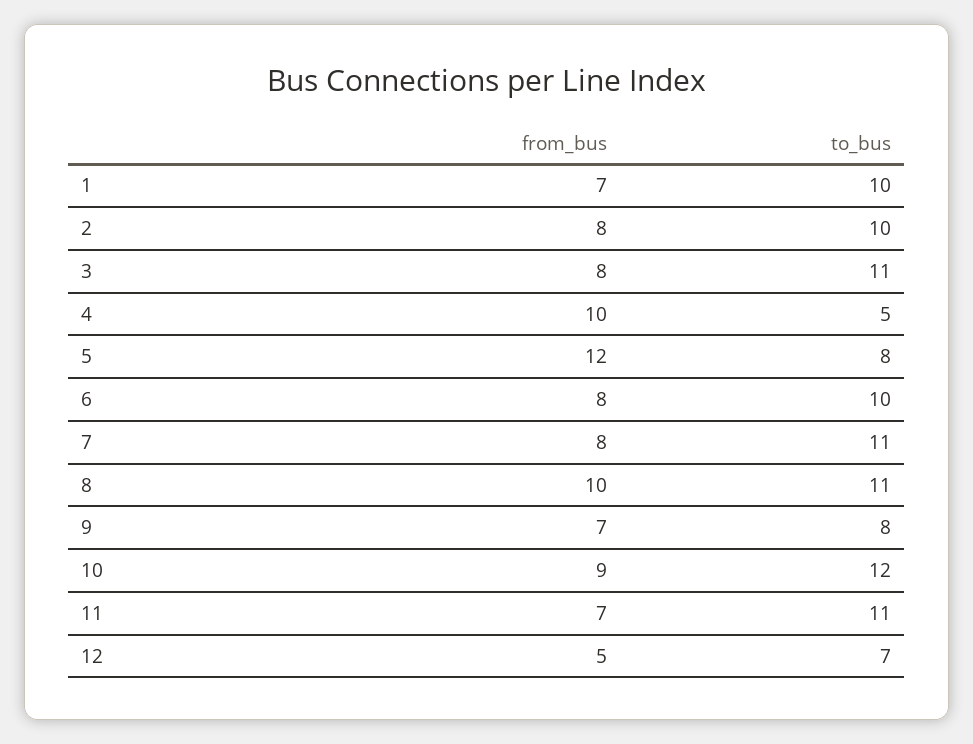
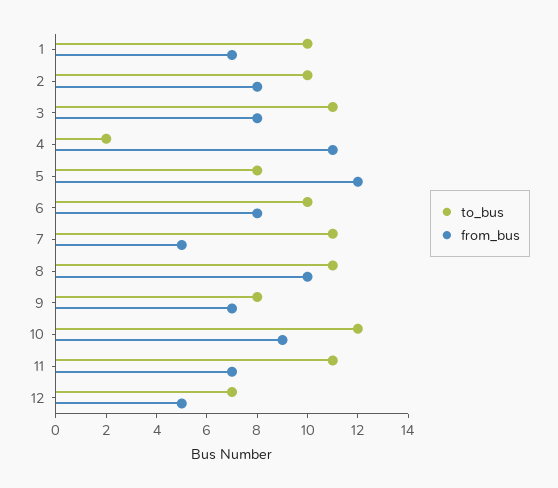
  {
    "from_bus": {
      "1": 7,
      "2": 8,
      "3": 8,
-     "4": 10,
+     "4": 11,
      "5": 12,
      "6": 8,
-     "7": 8,
+     "7": 5,
      "8": 10,
      "9": 7,
      "10": 9,
      "11": 7,
      "12": 5
    },
    "to_bus": {
      "1": 10,
      "2": 10,
      "3": 11,
-     "4": 5,
+     "4": 2,
      "5": 8,
      "6": 10,
      "7": 11,
      "8": 11,
      "9": 8,
      "10": 12,
      "11": 11,
      "12": 7
    }
  }

